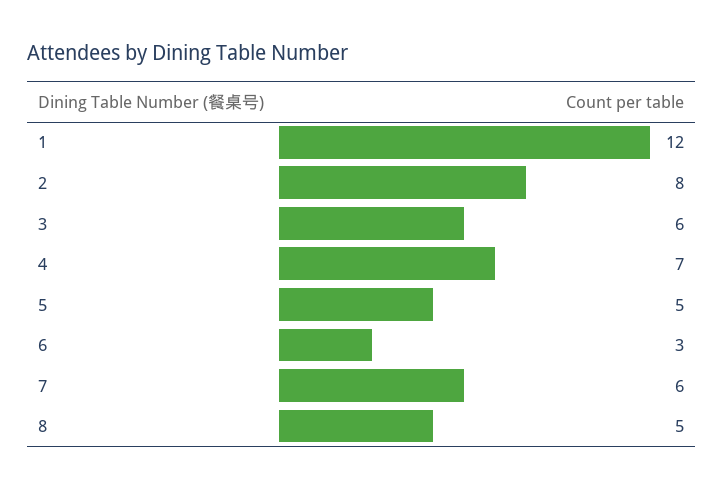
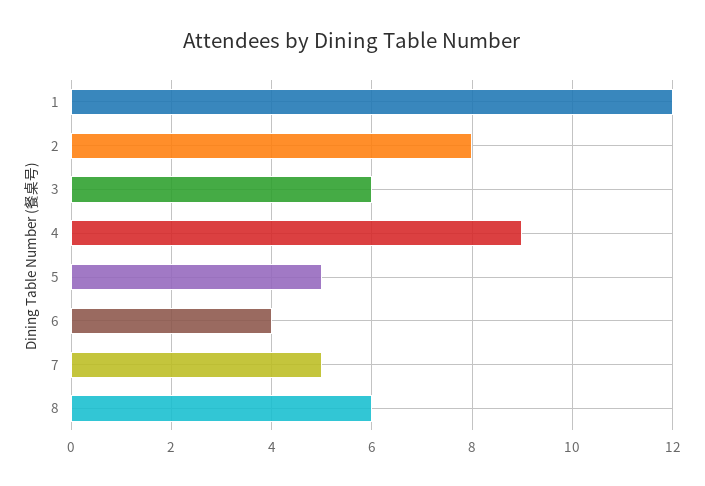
  {
    "1": 12,
    "2": 8,
    "3": 6,
-   "4": 7,
+   "4": 9,
    "5": 5,
-   "6": 3,
+   "6": 4,
-   "7": 6,
+   "7": 5,
-   "8": 5
+   "8": 6
  }

